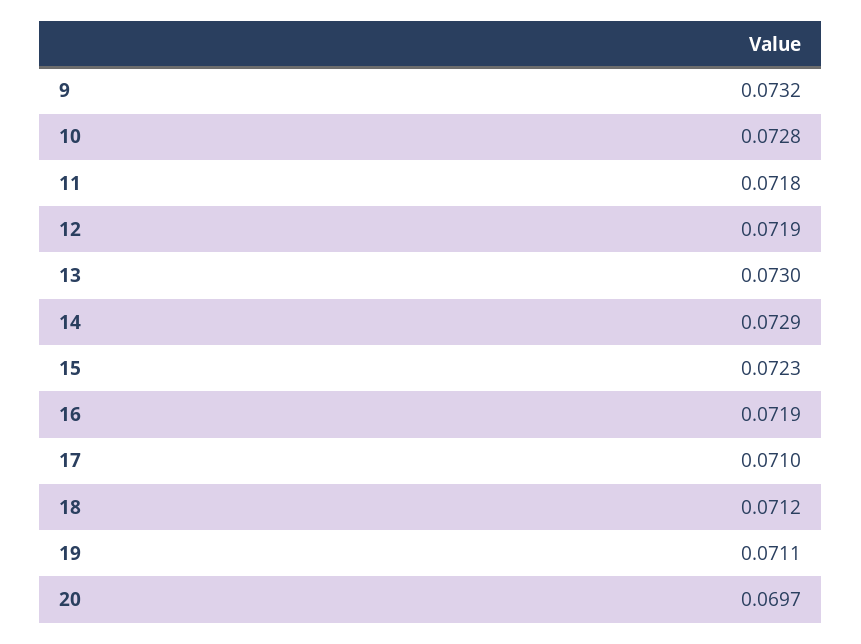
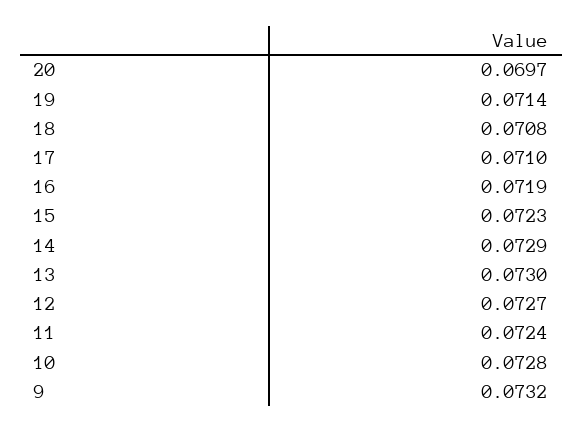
  {
    "9": 0.0732,
    "10": 0.0728,
-   "11": 0.0718,
+   "11": 0.0724,
-   "12": 0.0719,
+   "12": 0.0727,
    "13": 0.073,
    "14": 0.0729,
    "15": 0.0723,
    "16": 0.0719,
    "17": 0.071,
-   "18": 0.0712,
+   "18": 0.0708,
-   "19": 0.0711,
+   "19": 0.0714,
    "20": 0.0697
  }

